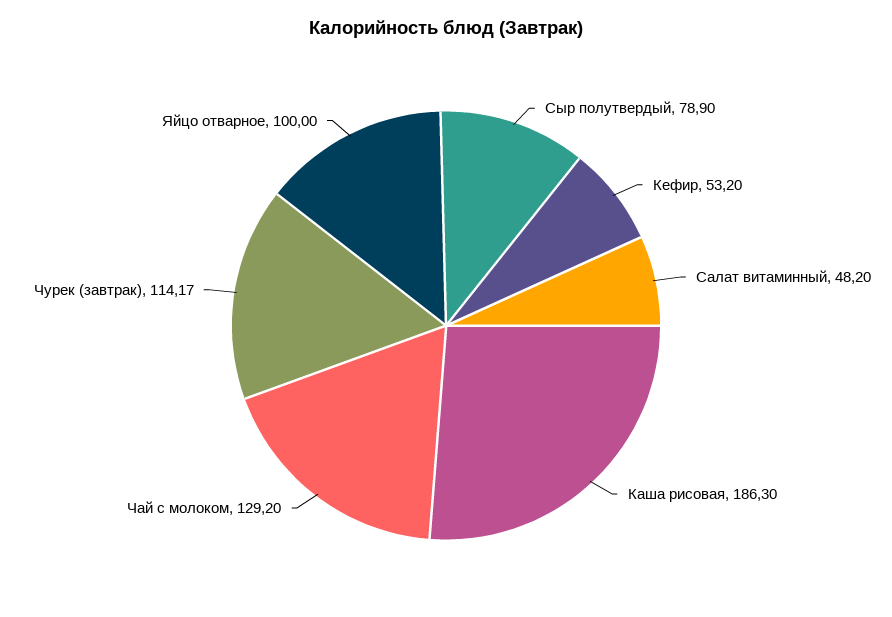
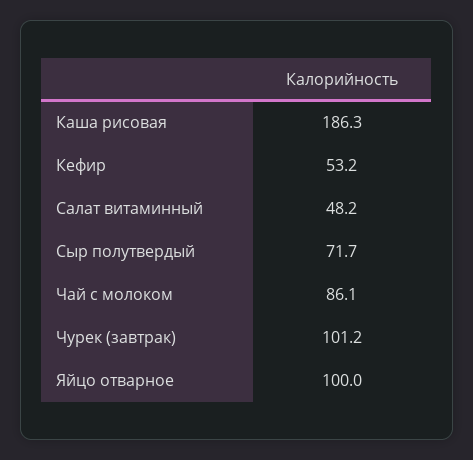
  {
-   "Сыр полутвердый": 78.9,
+   "Сыр полутвердый": 71.7,
    "Кефир": 53.2,
    "Салат витаминный": 48.2,
    "Каша рисовая": 186.3,
-   "Чай с молоком": 129.2,
+   "Чай с молоком": 86.1,
-   "Чурек (завтрак)": 114.17,
+   "Чурек (завтрак)": 101.2,
    "Яйцо отварное": 100
  }

